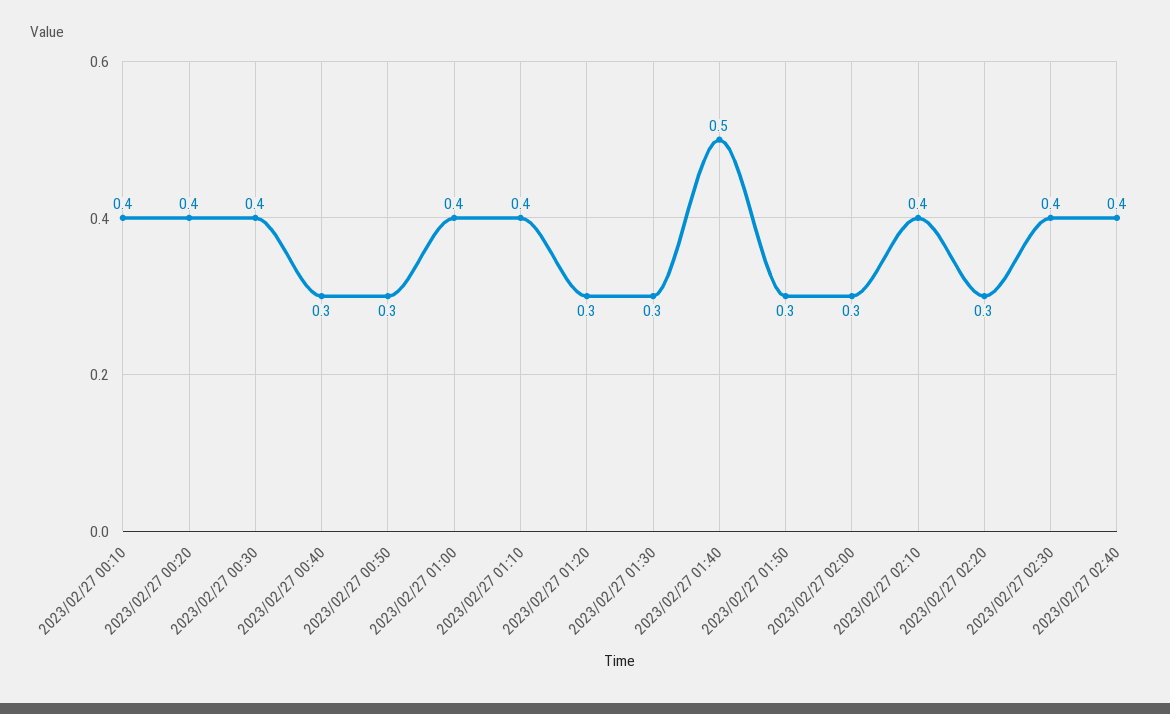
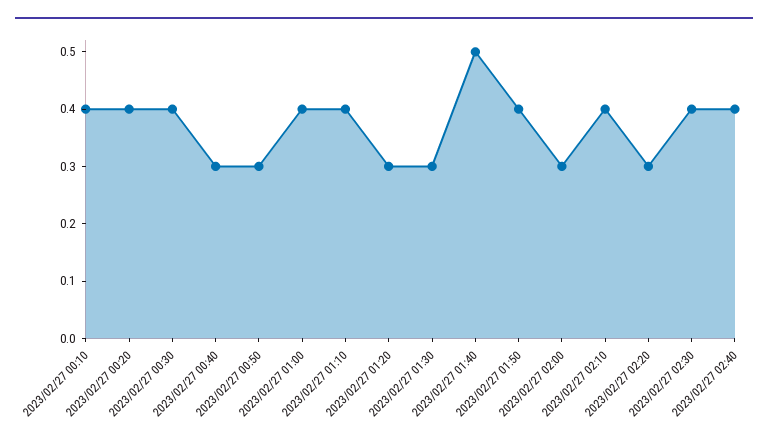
  {
    "2023/02/27 00:10": 0.4,
    "2023/02/27 00:20": 0.4,
    "2023/02/27 00:30": 0.4,
    "2023/02/27 00:40": 0.3,
    "2023/02/27 00:50": 0.3,
    "2023/02/27 01:00": 0.4,
    "2023/02/27 01:10": 0.4,
    "2023/02/27 01:20": 0.3,
    "2023/02/27 01:30": 0.3,
    "2023/02/27 01:40": 0.5,
-   "2023/02/27 01:50": 0.3,
+   "2023/02/27 01:50": 0.4,
    "2023/02/27 02:00": 0.3,
    "2023/02/27 02:10": 0.4,
    "2023/02/27 02:20": 0.3,
    "2023/02/27 02:30": 0.4,
    "2023/02/27 02:40": 0.4
  }

